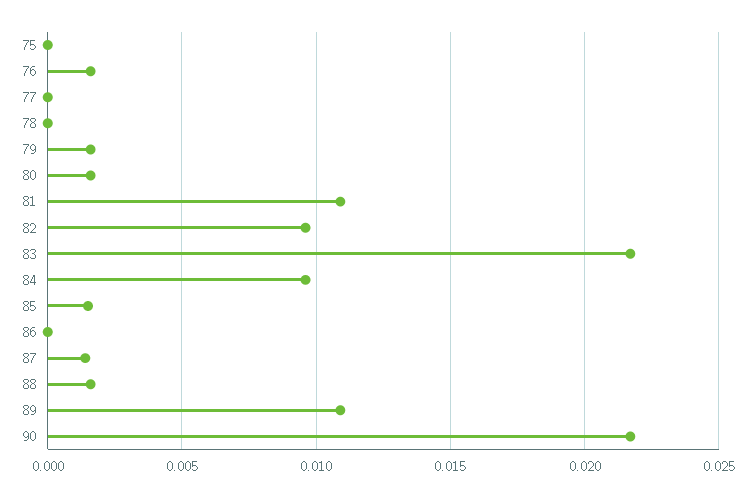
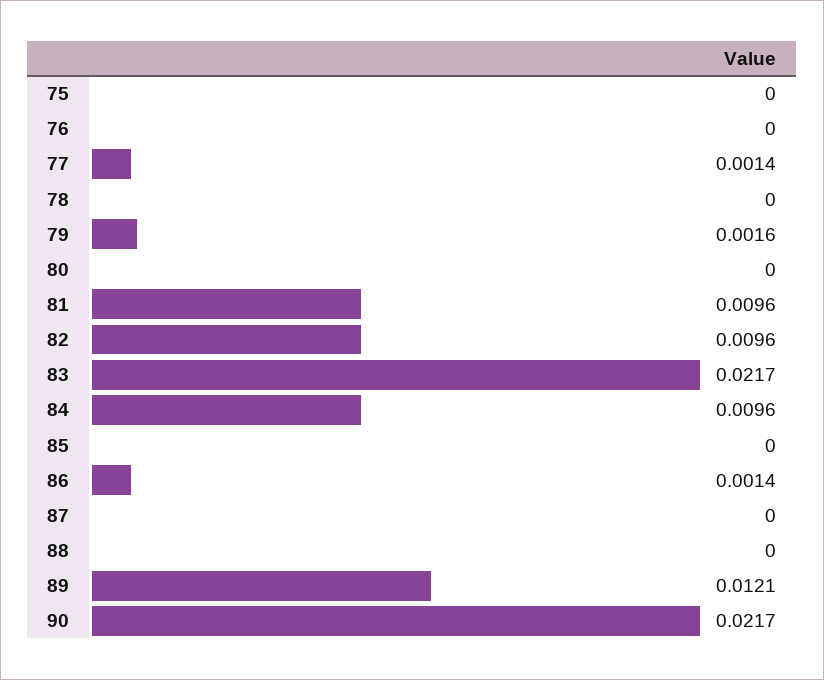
  {
    "75": 0,
-   "76": 0.0015,
+   "76": 0,
-   "77": 0,
+   "77": 0.0014,
    "78": 0,
    "79": 0.0016,
-   "80": 0.0015,
+   "80": 0,
-   "81": 0.011,
+   "81": 0.0096,
    "82": 0.0096,
    "83": 0.0217,
    "84": 0.0096,
-   "85": 0.0015,
+   "85": 0,
-   "86": 0,
+   "86": 0.0014,
-   "87": 0.0015,
+   "87": 0,
-   "88": 0.0015,
+   "88": 0,
-   "89": 0.011,
+   "89": 0.0121,
    "90": 0.0217
  }

